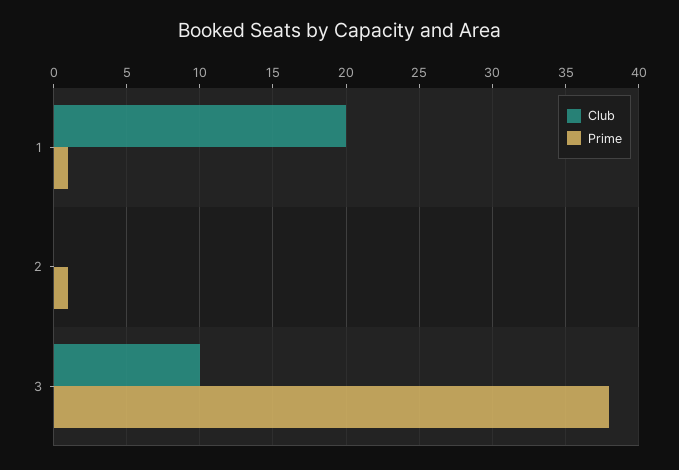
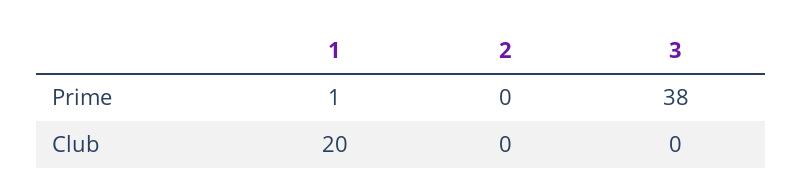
  {
    "Club": {
      "1": 20,
      "2": 0,
-     "3": 10
+     "3": 0
    },
    "Prime": {
      "1": 1,
-     "2": 1,
+     "2": 0,
      "3": 38
    }
  }

